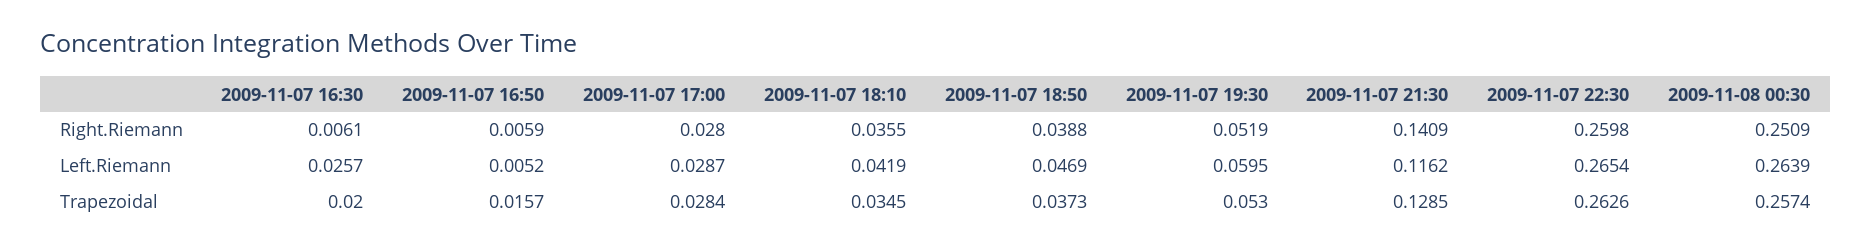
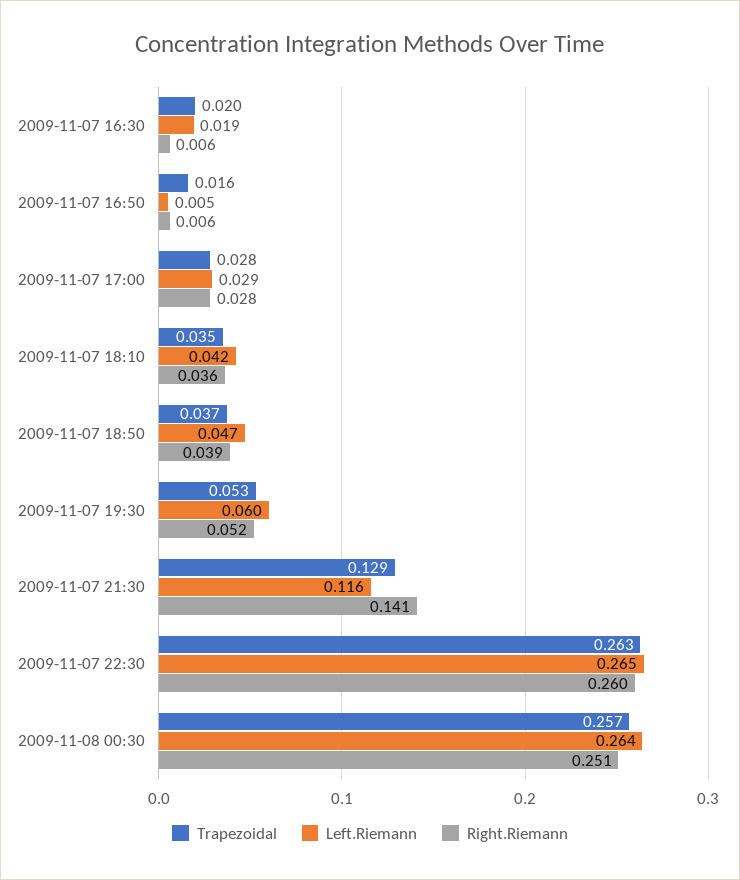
  {
    "Right.Riemann": {
      "2009-11-07 16:30": 0.0061,
      "2009-11-07 16:50": 0.0059,
      "2009-11-07 17:00": 0.028,
      "2009-11-07 18:10": 0.0355,
      "2009-11-07 18:50": 0.0388,
      "2009-11-07 19:30": 0.0519,
      "2009-11-07 21:30": 0.1409,
      "2009-11-07 22:30": 0.2598,
      "2009-11-08 00:30": 0.2509
    },
    "Left.Riemann": {
-     "2009-11-07 16:30": 0.0257,
+     "2009-11-07 16:30": 0.019,
      "2009-11-07 16:50": 0.0052,
      "2009-11-07 17:00": 0.0287,
      "2009-11-07 18:10": 0.0419,
      "2009-11-07 18:50": 0.0469,
      "2009-11-07 19:30": 0.0595,
      "2009-11-07 21:30": 0.1162,
      "2009-11-07 22:30": 0.2654,
      "2009-11-08 00:30": 0.2639
    },
    "Trapezoidal": {
      "2009-11-07 16:30": 0.02,
      "2009-11-07 16:50": 0.0157,
      "2009-11-07 17:00": 0.0284,
      "2009-11-07 18:10": 0.0345,
      "2009-11-07 18:50": 0.0373,
      "2009-11-07 19:30": 0.053,
      "2009-11-07 21:30": 0.1285,
      "2009-11-07 22:30": 0.2626,
      "2009-11-08 00:30": 0.2574
    }
  }

